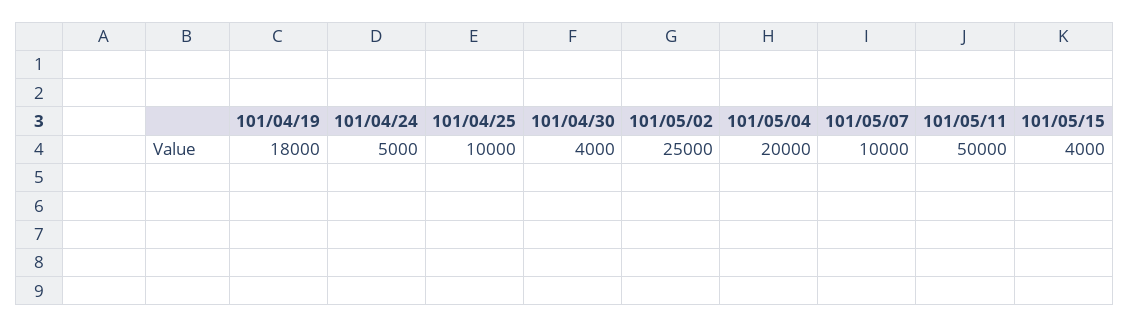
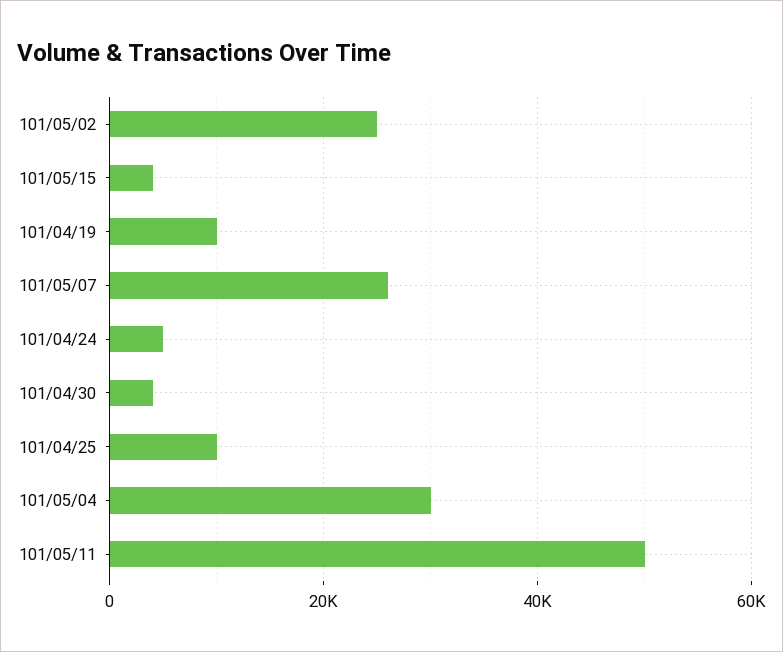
  {
-   "101/04/19": 18000,
+   "101/04/19": 10000,
    "101/04/24": 5000,
    "101/04/25": 10000,
    "101/04/30": 4000,
    "101/05/02": 25000,
-   "101/05/04": 20000,
+   "101/05/04": 30000,
-   "101/05/07": 10000,
+   "101/05/07": 26000,
    "101/05/11": 50000,
    "101/05/15": 4000
  }

